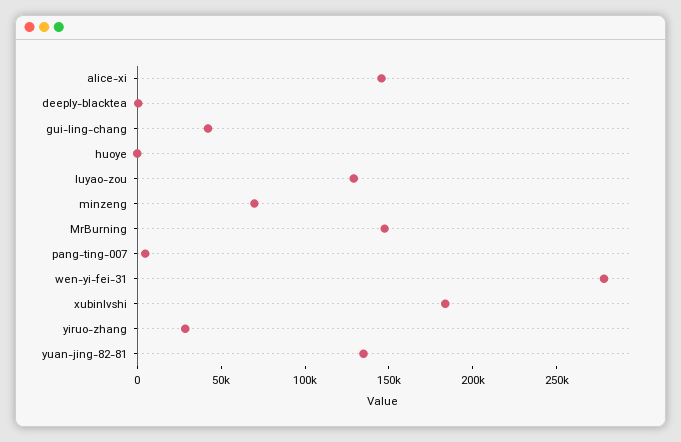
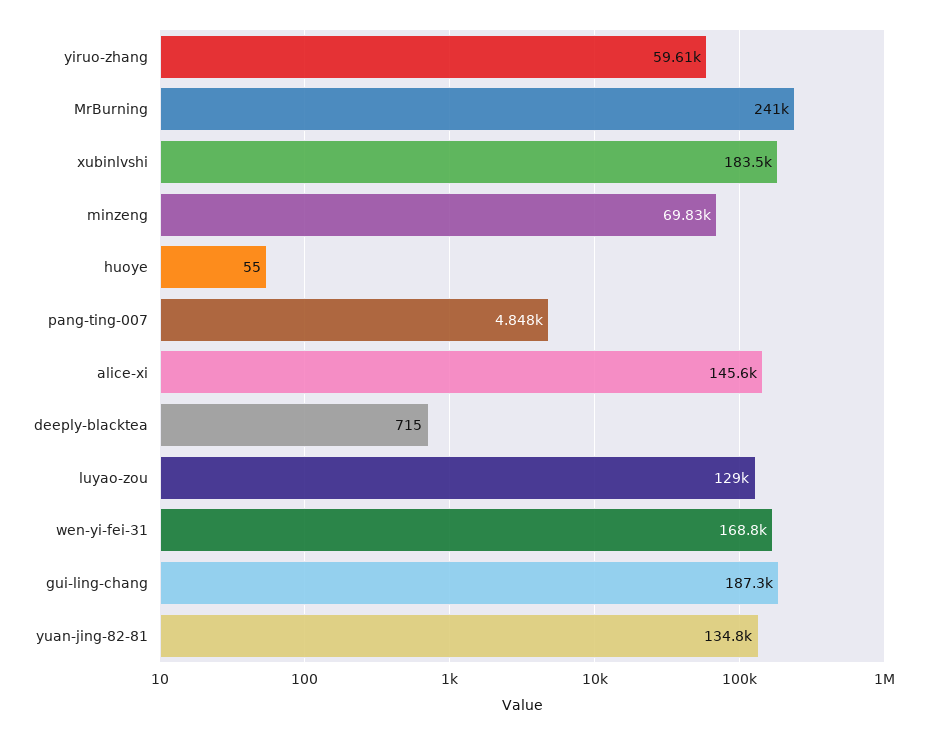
  {
    "alice-xi": 145600,
    "deeply-blacktea": 715,
-   "gui-ling-chang": 40000,
+   "gui-ling-chang": 187300,
    "huoye": 55,
    "luyao-zou": 129000,
    "minzeng": 69830,
-   "MrBurning": 150000,
+   "MrBurning": 241000,
    "pang-ting-007": 4848,
-   "wen-yi-fei-31": 280000,
+   "wen-yi-fei-31": 168800,
    "xubinlvshi": 183500,
-   "yiruo-zhang": 30000,
+   "yiruo-zhang": 59610,
    "yuan-jing-82-81": 134800
  }

